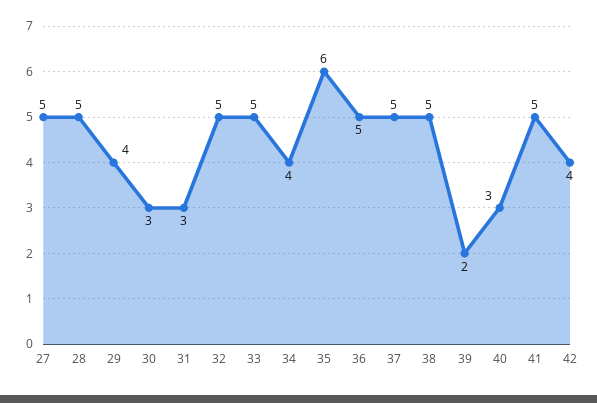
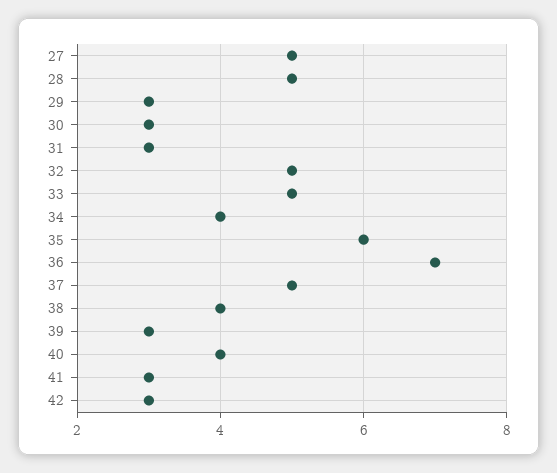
  {
    "27": 5,
    "28": 5,
-   "29": 4,
+   "29": 3,
    "30": 3,
    "31": 3,
    "32": 5,
    "33": 5,
    "34": 4,
    "35": 6,
-   "36": 5,
+   "36": 7,
    "37": 5,
-   "38": 5,
+   "38": 4,
-   "39": 2,
+   "39": 3,
-   "40": 3,
+   "40": 4,
-   "41": 5,
+   "41": 3,
-   "42": 4
+   "42": 3
  }

